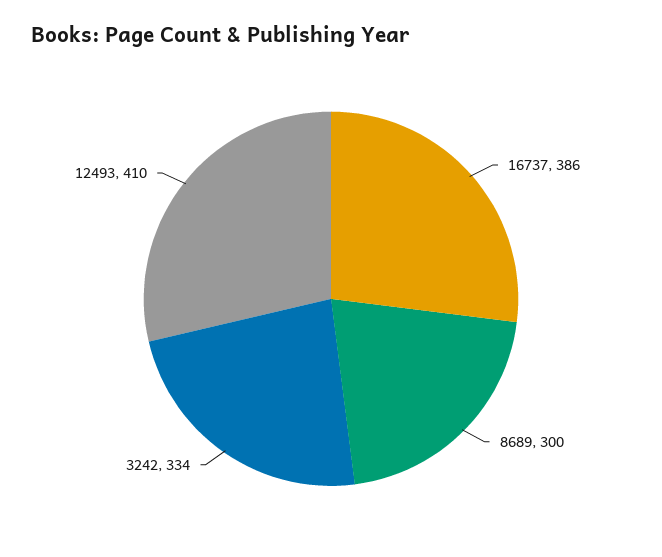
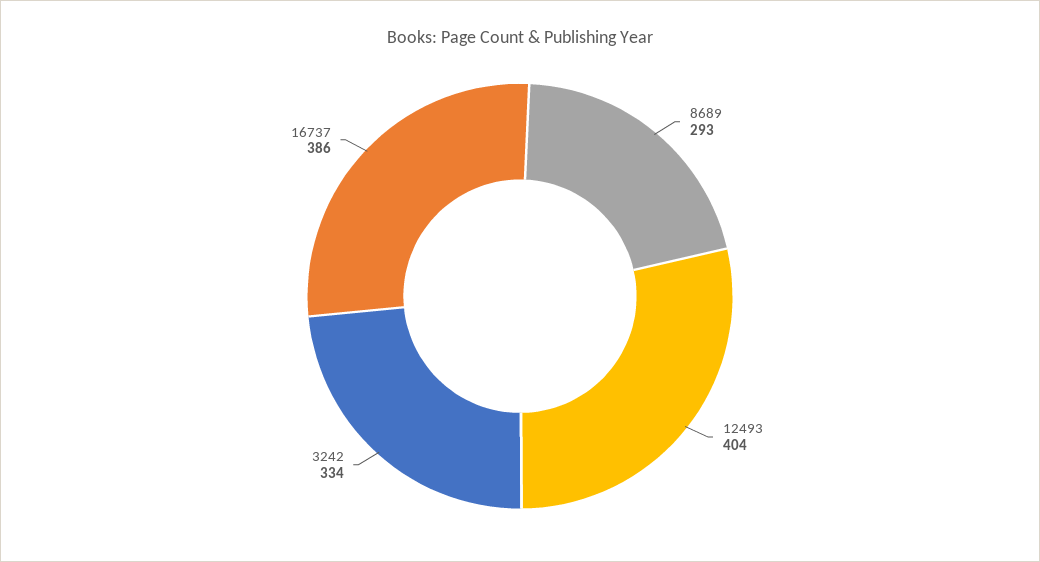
  {
    "16737": 386,
-   "8689": 300,
+   "8689": 293,
    "3242": 334,
-   "12493": 410
+   "12493": 404
  }

